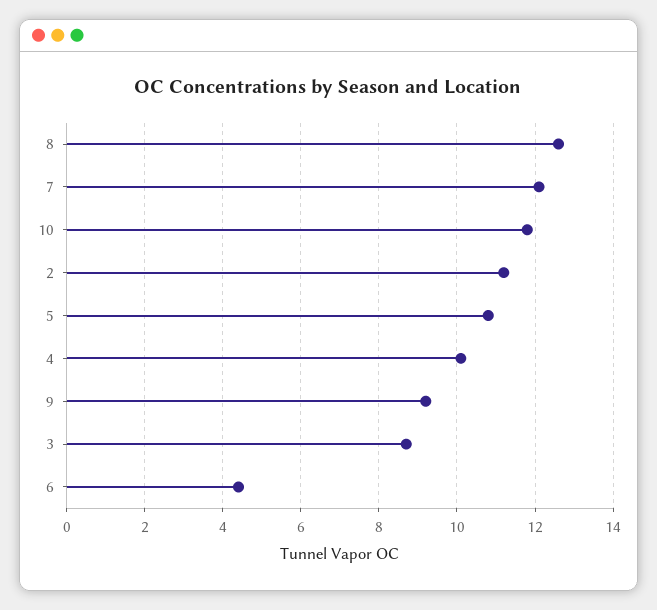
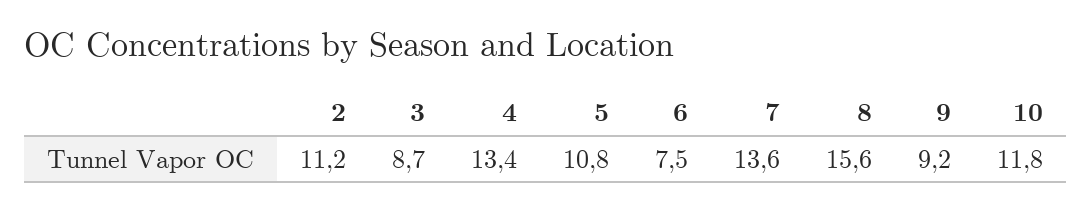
  {
-   "8": 12.5,
+   "8": 15.6,
-   "7": 12,
+   "7": 13.6,
    "10": 11.8,
    "2": 11.2,
    "5": 10.8,
-   "4": 10,
+   "4": 13.4,
    "9": 9.2,
    "3": 8.7,
-   "6": 4.5
+   "6": 7.5
  }

